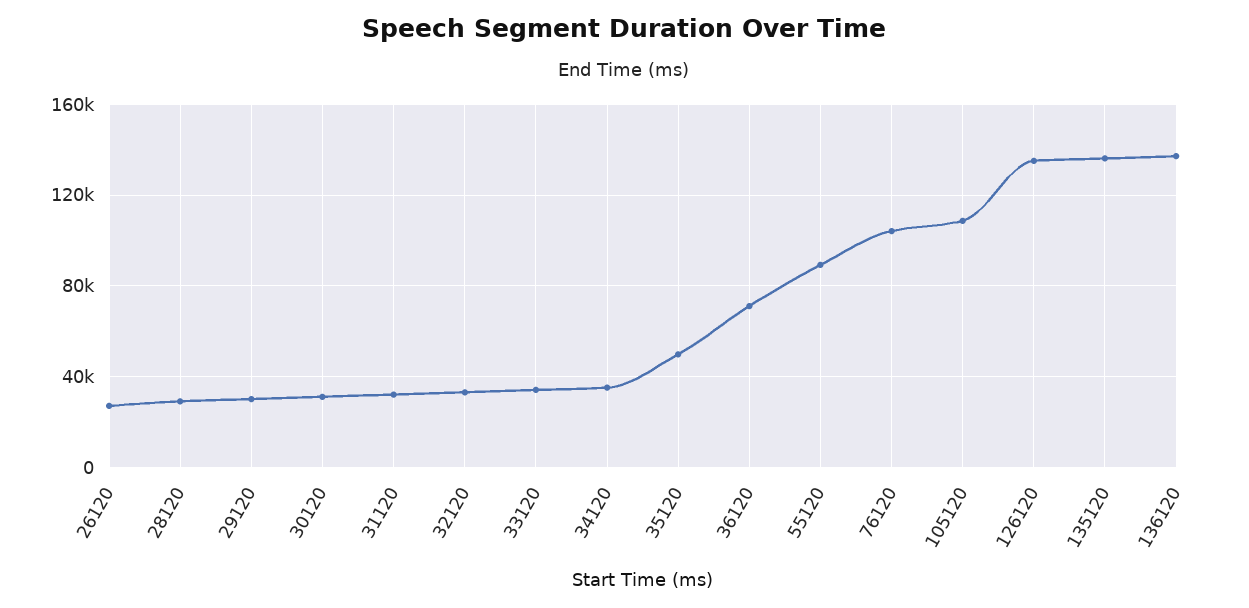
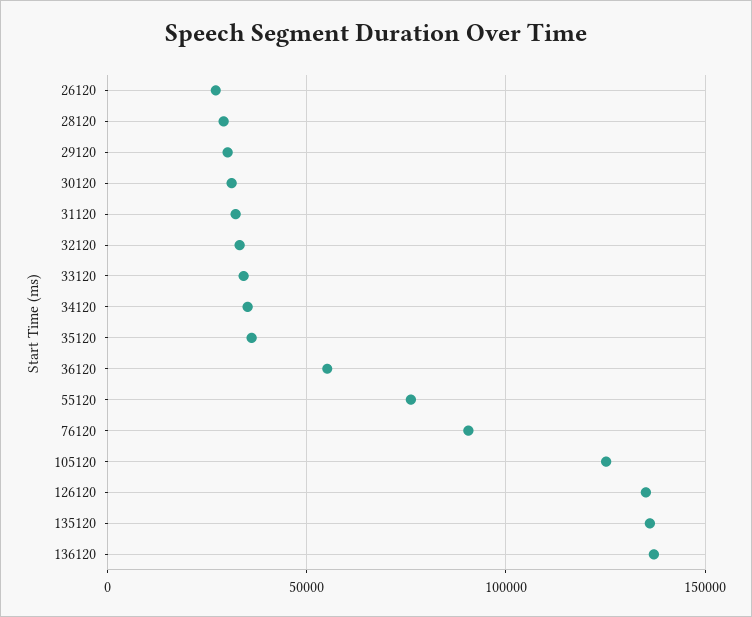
  {
    "26120": 25000,
    "28120": 30000,
    "29120": 30000,
    "30120": 30000,
    "31120": 30000,
    "32120": 35000,
    "33120": 35000,
    "34120": 35000,
-   "35120": 50000,
+   "35120": 35000,
-   "36120": 70000,
+   "36120": 55000,
-   "55120": 90000,
+   "55120": 75000,
-   "76120": 105000,
+   "76120": 90000,
-   "105120": 110000,
+   "105120": 125000,
    "126120": 135000,
    "135120": 135000,
    "136120": 135000
  }

